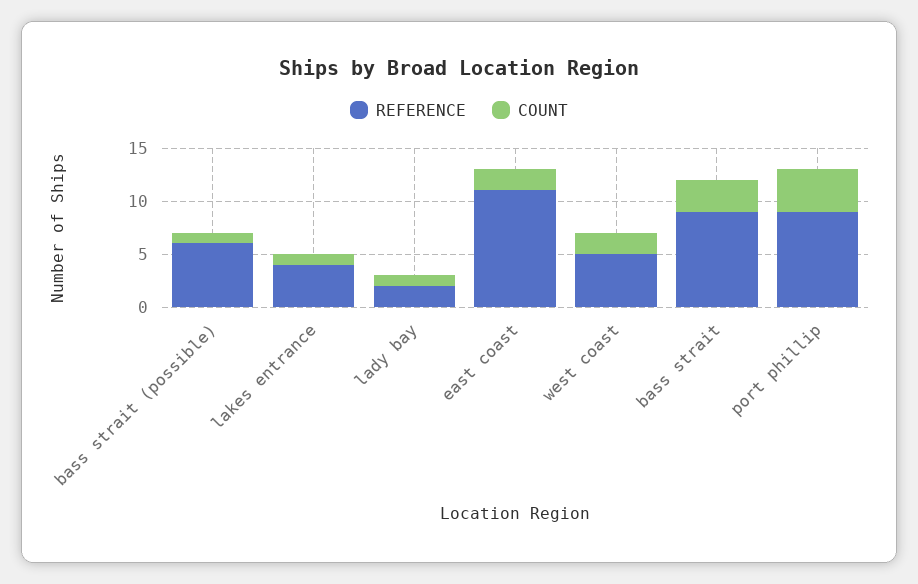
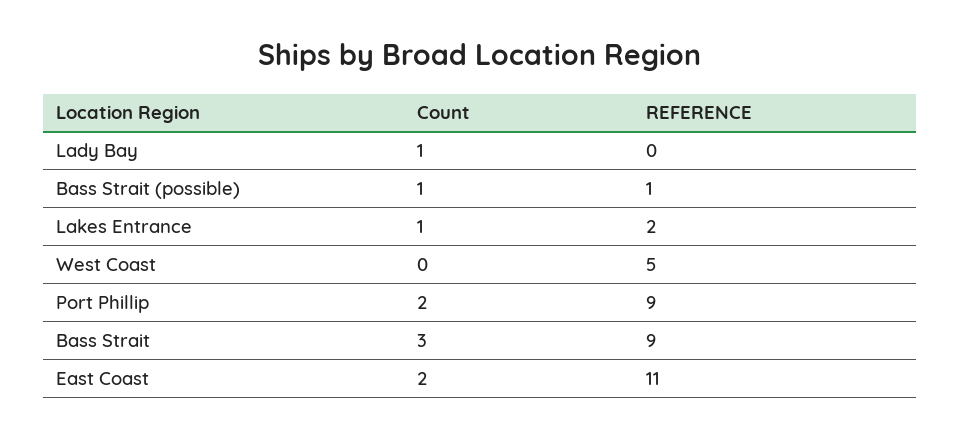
  {
    "REFERENCE": {
-     "bass strait (possible)": 6,
+     "bass strait (possible)": 1,
-     "lakes entrance": 4,
+     "lakes entrance": 2,
-     "lady bay": 2,
+     "lady bay": 0,
      "east coast": 11,
      "west coast": 5,
      "bass strait": 9,
      "port phillip": 9
    },
    "COUNT": {
      "bass strait (possible)": 1,
      "lakes entrance": 1,
      "lady bay": 1,
      "east coast": 2,
-     "west coast": 2,
+     "west coast": 0,
      "bass strait": 3,
-     "port phillip": 4
+     "port phillip": 2
    }
  }

